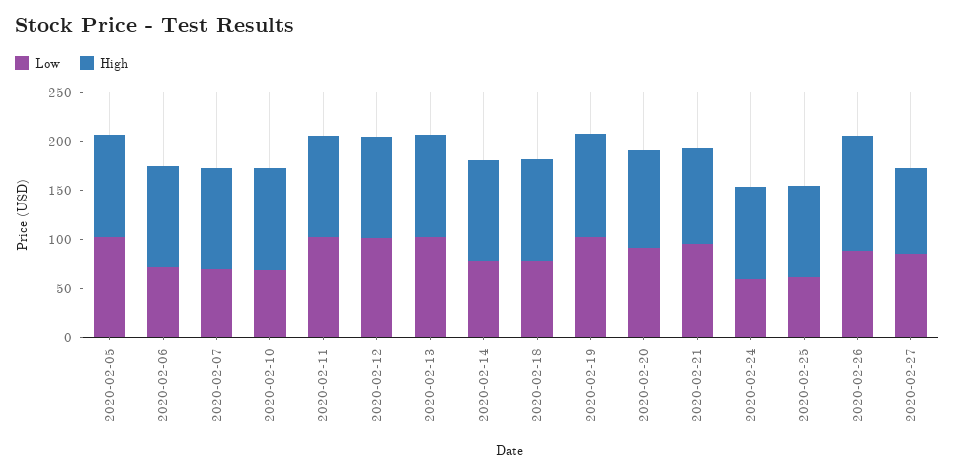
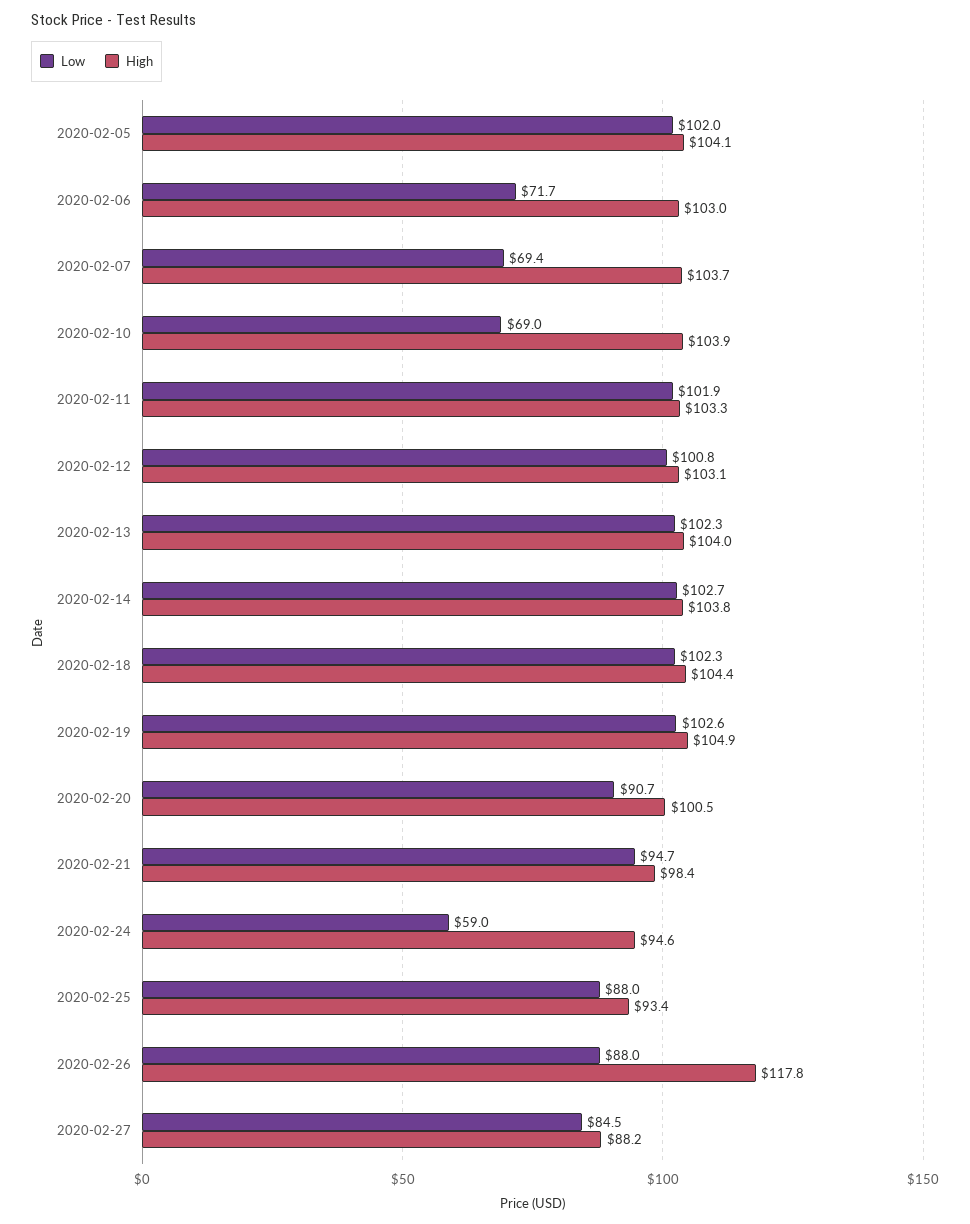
  {
    "Low": {
      "2020-02-05": 102,
      "2020-02-06": 71.7,
      "2020-02-07": 69.4,
      "2020-02-10": 69,
      "2020-02-11": 101.9,
      "2020-02-12": 100.8,
      "2020-02-13": 102.3,
-     "2020-02-14": 80,
+     "2020-02-14": 102.7,
-     "2020-02-18": 80,
+     "2020-02-18": 102.3,
      "2020-02-19": 102.6,
      "2020-02-20": 90.7,
      "2020-02-21": 94.7,
      "2020-02-24": 59,
-     "2020-02-25": 60,
+     "2020-02-25": 88,
      "2020-02-26": 88,
      "2020-02-27": 84.5
    },
    "High": {
      "2020-02-05": 104.1,
      "2020-02-06": 103,
      "2020-02-07": 103.7,
      "2020-02-10": 103.9,
      "2020-02-11": 103.3,
      "2020-02-12": 103.1,
      "2020-02-13": 104,
      "2020-02-14": 103.8,
      "2020-02-18": 104.4,
      "2020-02-19": 104.9,
      "2020-02-20": 100.5,
      "2020-02-21": 98.4,
      "2020-02-24": 94.6,
      "2020-02-25": 93.4,
      "2020-02-26": 117.8,
      "2020-02-27": 88.2
    }
  }

